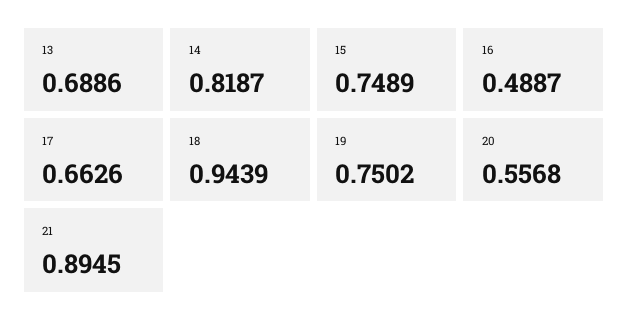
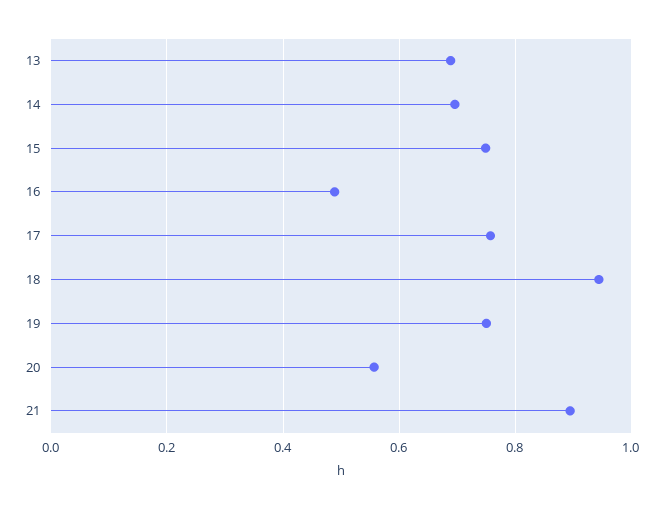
  {
    "13": 0.6886,
-   "14": 0.8187,
+   "14": 0.7,
    "15": 0.7489,
    "16": 0.4887,
-   "17": 0.6626,
+   "17": 0.76,
    "18": 0.9439,
    "19": 0.7502,
    "20": 0.5568,
    "21": 0.8945
  }

